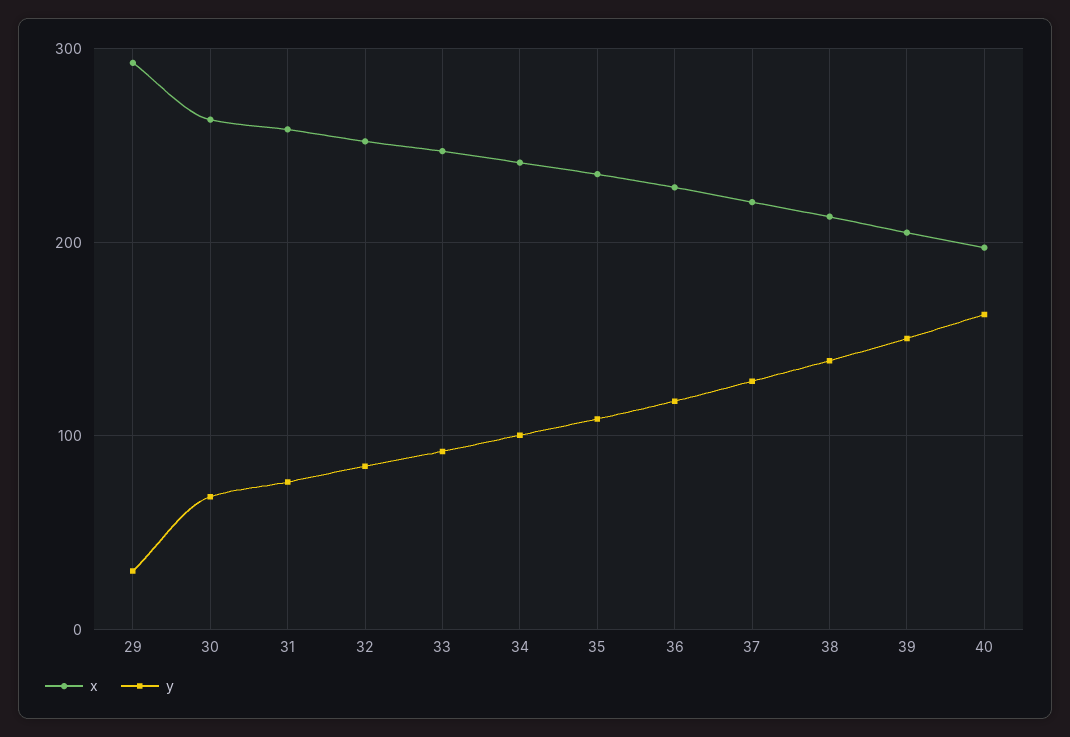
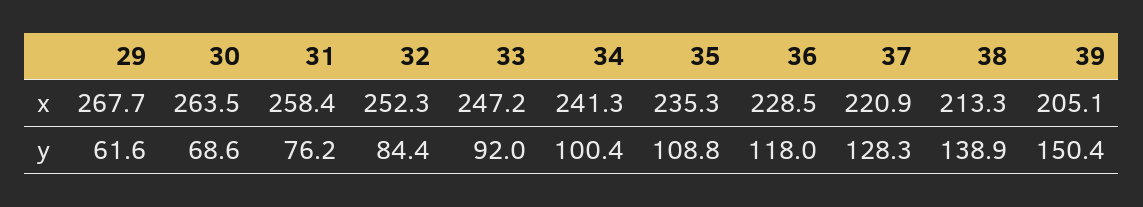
  {
    "x": {
-     "29": 290,
+     "29": 267.7,
      "30": 263.5,
      "31": 258.4,
      "32": 252.3,
      "33": 247.2,
      "34": 241.3,
      "35": 235.3,
      "36": 228.5,
      "37": 220.9,
      "38": 213.3,
-     "39": 205.1,
+     "39": 205.1
-     "40": 200
    },
    "y": {
-     "29": 30,
+     "29": 61.6,
      "30": 68.6,
      "31": 76.2,
      "32": 84.4,
      "33": 92,
      "34": 100.4,
      "35": 108.8,
      "36": 118,
      "37": 128.3,
      "38": 138.9,
-     "39": 150.4,
+     "39": 150.4
-     "40": 160
    }
  }

